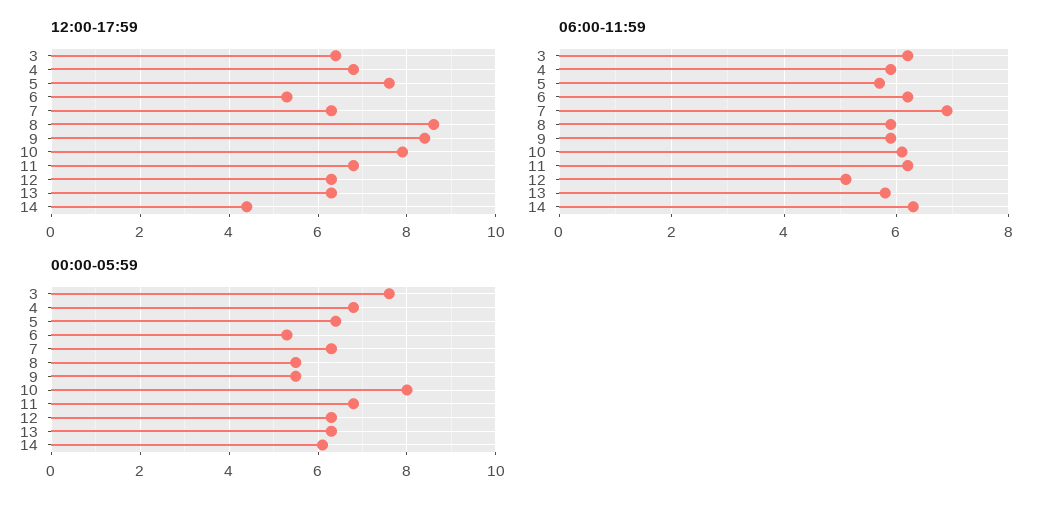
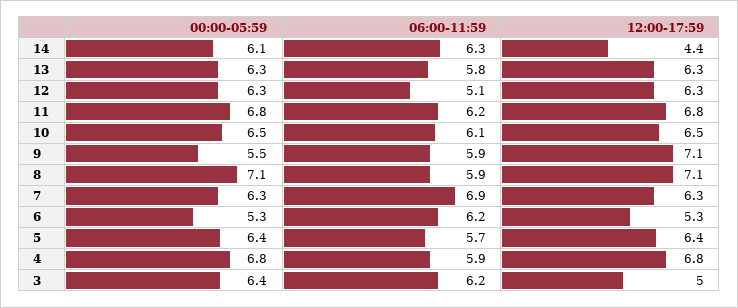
  {
    "12:00-17:59": {
-     "3": 6.5,
+     "3": 5,
      "4": 6.8,
-     "5": 7.5,
+     "5": 6.4,
      "6": 5.3,
      "7": 6.3,
-     "8": 8.5,
+     "8": 7.1,
-     "9": 8.5,
+     "9": 7.1,
-     "10": 8,
+     "10": 6.5,
      "11": 6.8,
      "12": 6.3,
      "13": 6.3,
      "14": 4.4
    },
    "06:00-11:59": {
      "3": 6.2,
      "4": 5.9,
      "5": 5.7,
      "6": 6.2,
      "7": 6.9,
      "8": 5.9,
      "9": 5.9,
      "10": 6.1,
      "11": 6.2,
      "12": 5.1,
      "13": 5.8,
      "14": 6.3
    },
    "00:00-05:59": {
-     "3": 7.5,
+     "3": 6.4,
      "4": 6.8,
      "5": 6.4,
      "6": 5.3,
      "7": 6.3,
-     "8": 5.5,
+     "8": 7.1,
      "9": 5.5,
-     "10": 8,
+     "10": 6.5,
      "11": 6.8,
      "12": 6.3,
      "13": 6.3,
      "14": 6.1
    }
  }

